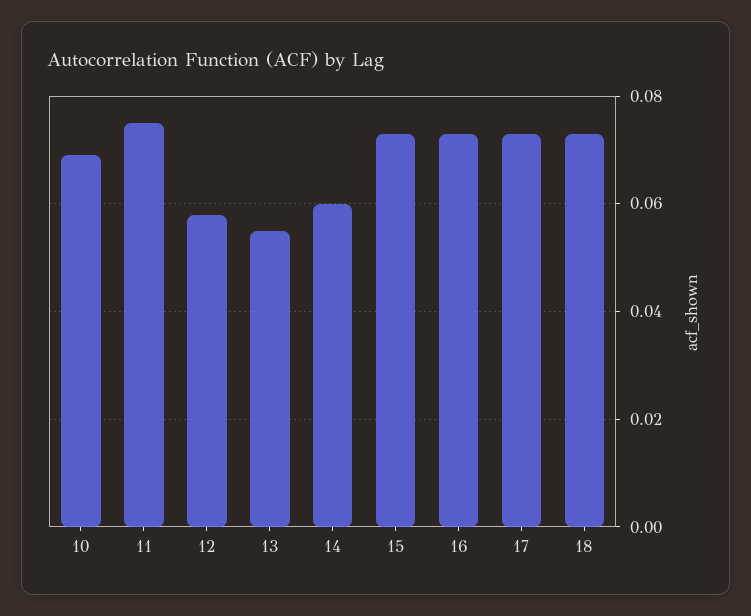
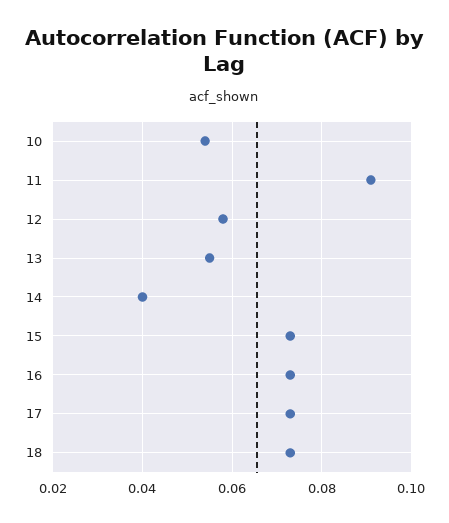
  {
-   "10": 0.07,
+   "10": 0.055,
-   "11": 0.075,
+   "11": 0.09,
    "12": 0.06,
    "13": 0.055,
-   "14": 0.06,
+   "14": 0.04,
    "15": 0.075,
    "16": 0.075,
    "17": 0.075,
    "18": 0.075
  }

